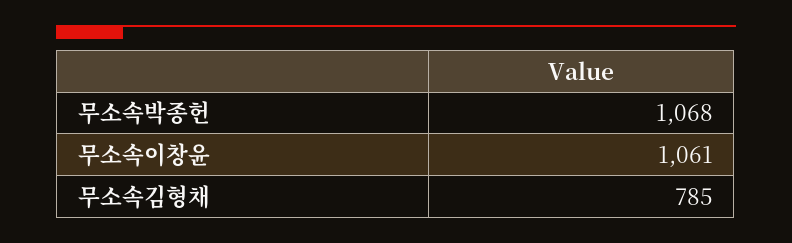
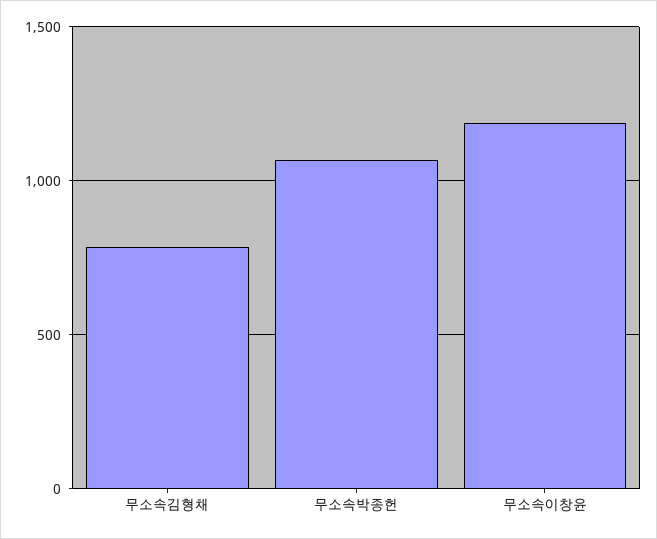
  {
    "무소속박종헌": 1068,
-   "무소속이창윤": 1061,
+   "무소속이창윤": 1200,
    "무소속김형채": 785
  }

